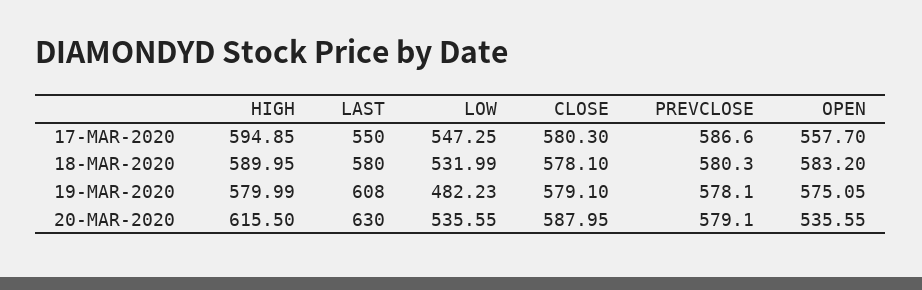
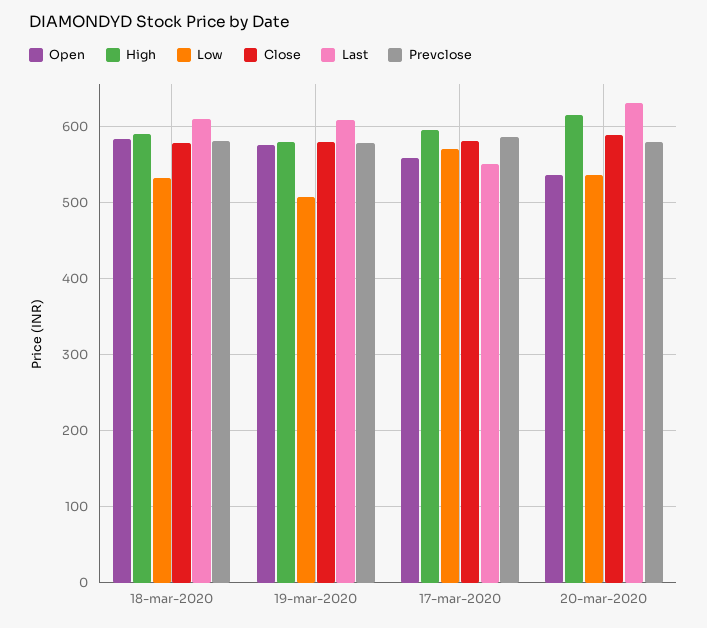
  {
    "HIGH": {
      "17-MAR-2020": 594.85,
      "18-MAR-2020": 589.95,
      "19-MAR-2020": 579.99,
      "20-MAR-2020": 615.5
    },
    "LAST": {
      "17-MAR-2020": 550,
-     "18-MAR-2020": 580,
+     "18-MAR-2020": 610,
      "19-MAR-2020": 608,
      "20-MAR-2020": 630
    },
    "LOW": {
-     "17-MAR-2020": 547.25,
+     "17-MAR-2020": 570,
      "18-MAR-2020": 531.99,
-     "19-MAR-2020": 482.23,
+     "19-MAR-2020": 510,
      "20-MAR-2020": 535.55
    },
    "CLOSE": {
      "17-MAR-2020": 580.3,
      "18-MAR-2020": 578.1,
      "19-MAR-2020": 579.1,
      "20-MAR-2020": 587.95
    },
    "PREVCLOSE": {
      "17-MAR-2020": 586.6,
      "18-MAR-2020": 580.3,
      "19-MAR-2020": 578.1,
      "20-MAR-2020": 579.1
    },
    "OPEN": {
      "17-MAR-2020": 557.7,
      "18-MAR-2020": 583.2,
      "19-MAR-2020": 575.05,
      "20-MAR-2020": 535.55
    }
  }

